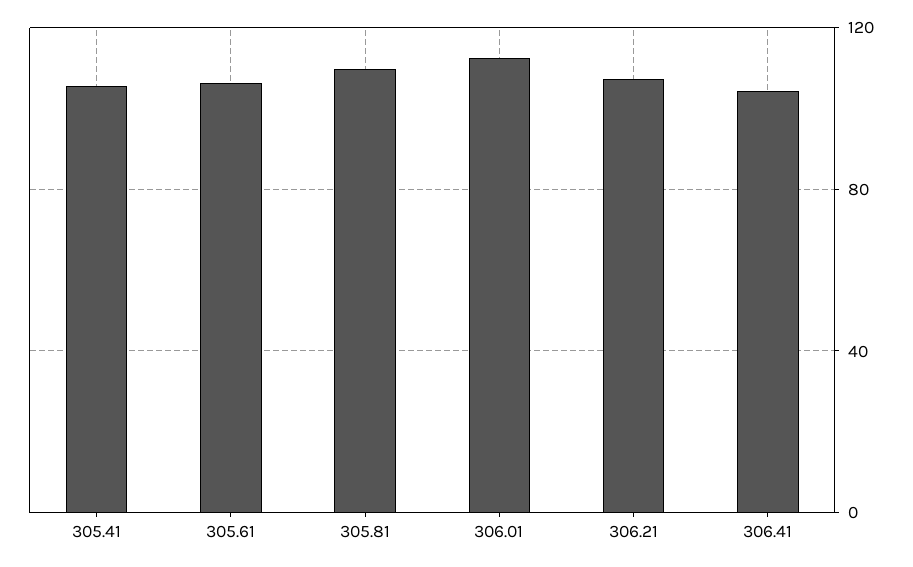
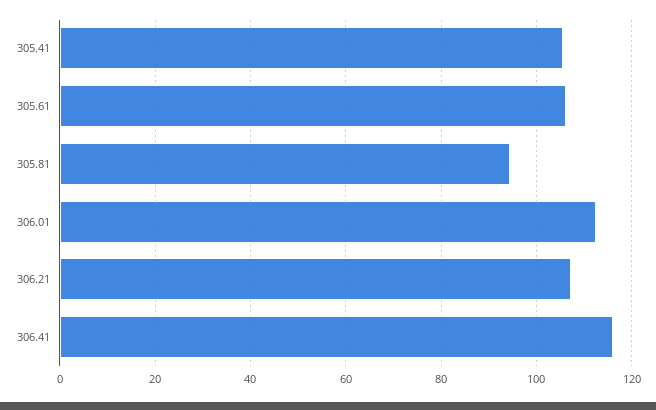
  {
    "305.41": 106,
    "305.61": 106,
-   "305.81": 110,
+   "305.81": 94,
    "306.01": 112,
    "306.21": 108,
-   "306.41": 105
+   "306.41": 116
  }

